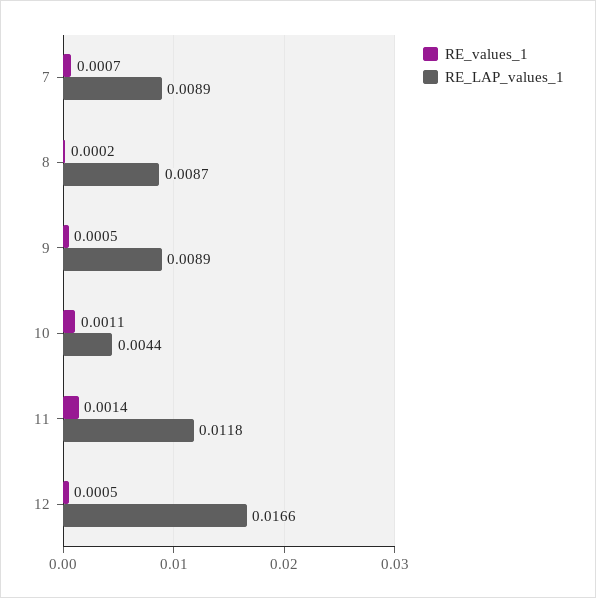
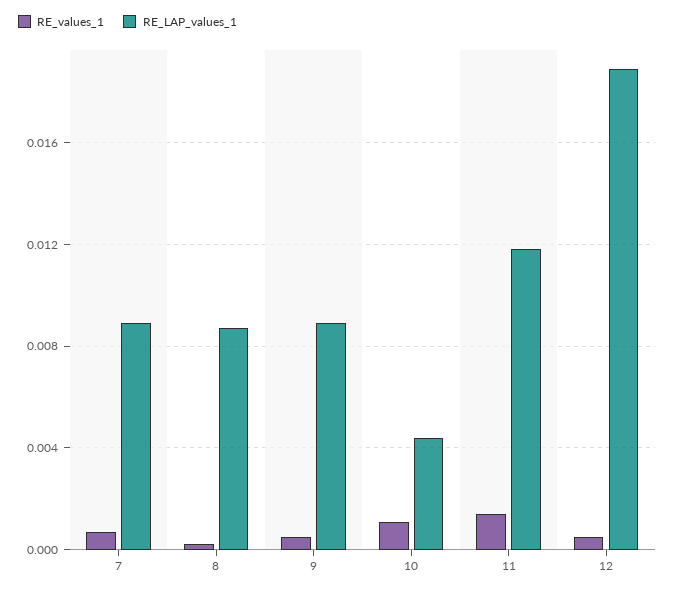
  {
    "RE_values_1": {
      "7": 0.0007,
      "8": 0.0002,
      "9": 0.0005,
      "10": 0.0011,
      "11": 0.0014,
      "12": 0.0005
    },
    "RE_LAP_values_1": {
      "7": 0.0089,
      "8": 0.0087,
      "9": 0.0089,
      "10": 0.0044,
      "11": 0.0118,
-     "12": 0.0166
+     "12": 0.019
    }
  }

